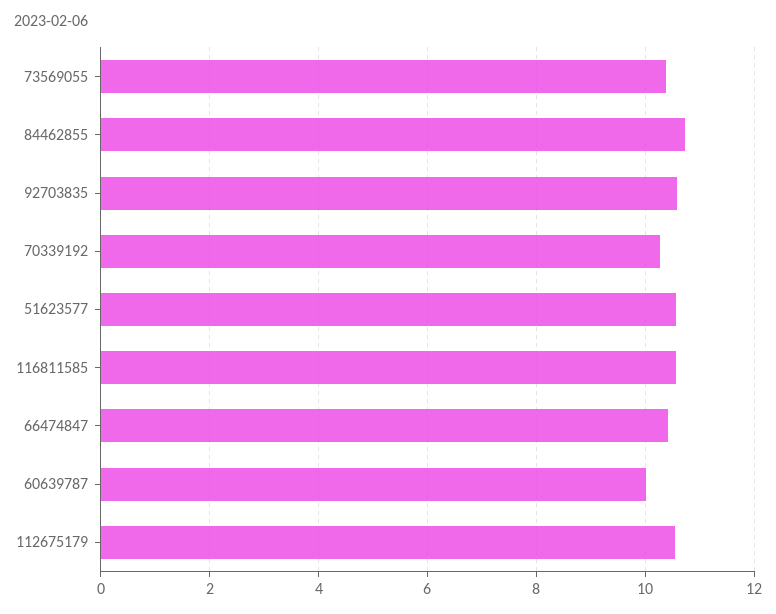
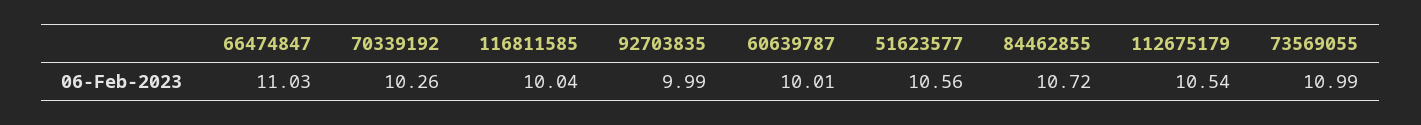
  {
-   "73569055": 10.4,
+   "73569055": 10.99,
    "84462855": 10.72,
-   "92703835": 10.6,
+   "92703835": 9.99,
    "70339192": 10.26,
    "51623577": 10.56,
-   "116811585": 10.6,
+   "116811585": 10.04,
-   "66474847": 10.4,
+   "66474847": 11.03,
    "60639787": 10.01,
    "112675179": 10.54
  }

